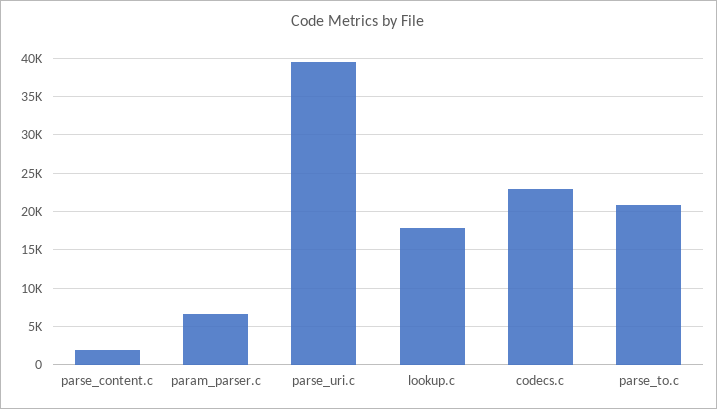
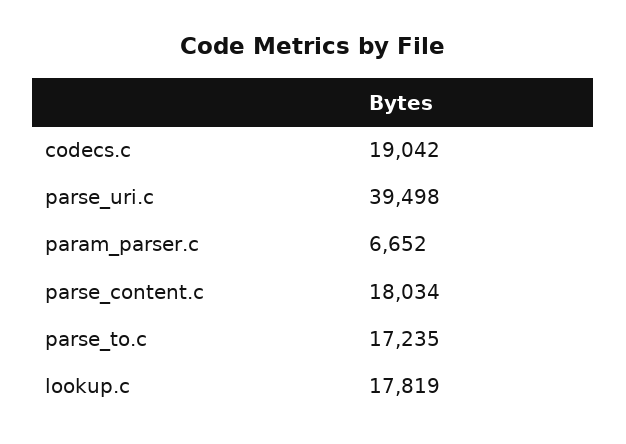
  {
-   "parse_content.c": 2000,
+   "parse_content.c": 18034,
    "param_parser.c": 6652,
    "parse_uri.c": 39498,
    "lookup.c": 17819,
-   "codecs.c": 23000,
+   "codecs.c": 19042,
-   "parse_to.c": 21000
+   "parse_to.c": 17235
  }

